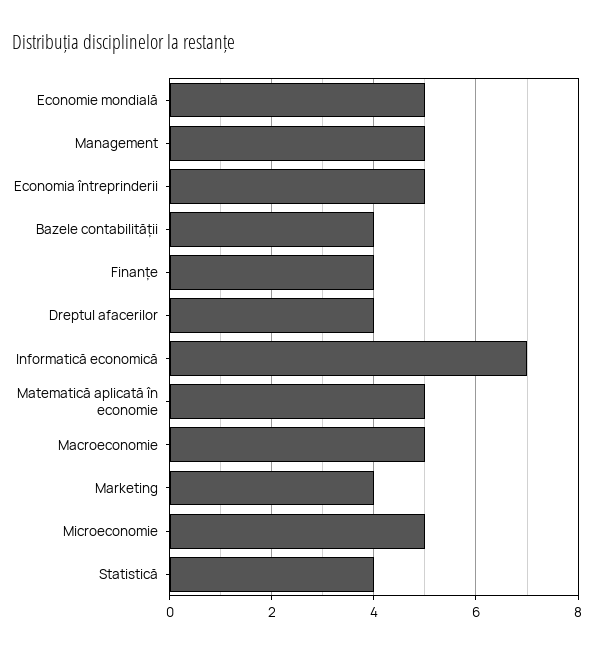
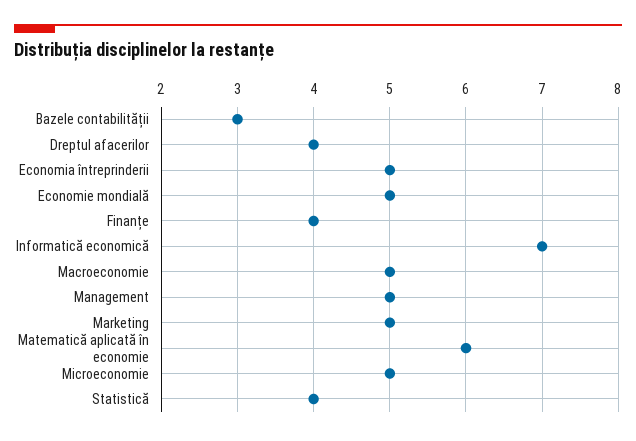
  {
    "Economie mondială": 5,
    "Management": 5,
    "Economia întreprinderii": 5,
-   "Bazele contabilității": 4,
+   "Bazele contabilității": 3,
    "Finanțe": 4,
    "Dreptul afacerilor": 4,
    "Informatică economică": 7,
-   "Matematică aplicată în economie": 5,
+   "Matematică aplicată în economie": 6,
    "Macroeconomie": 5,
-   "Marketing": 4,
+   "Marketing": 5,
    "Microeconomie": 5,
    "Statistică": 4
  }

